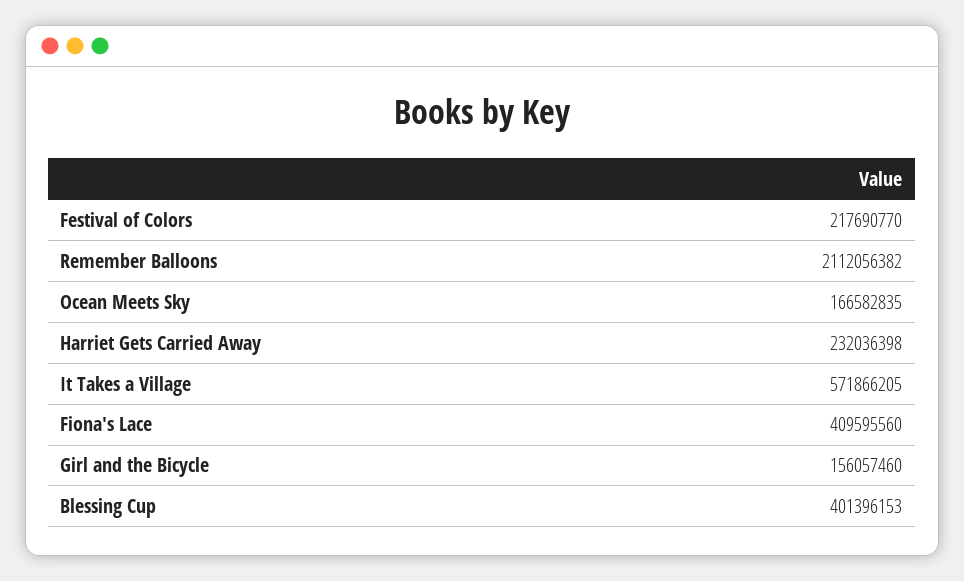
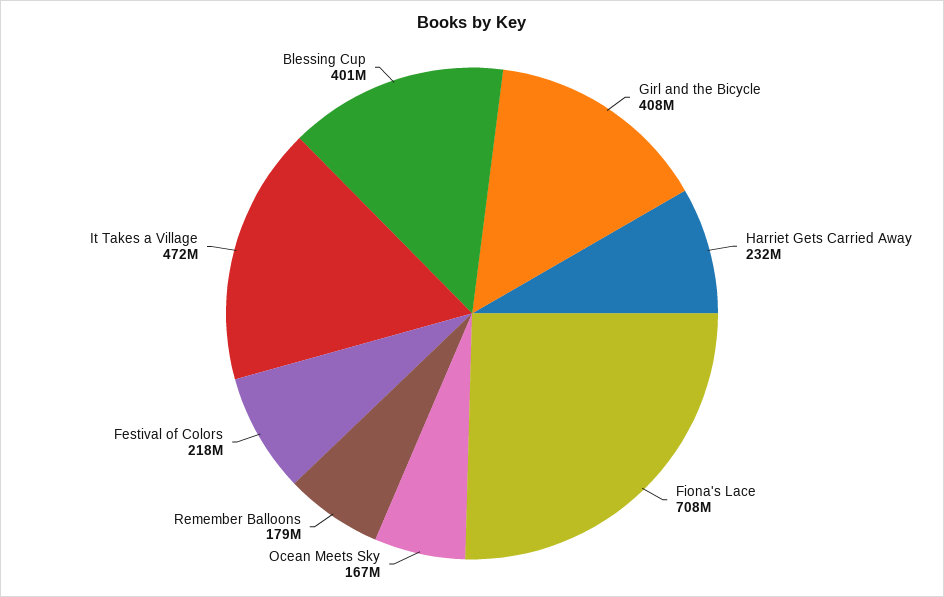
  {
    "Festival of Colors": 217690770,
-   "Remember Balloons": 2112056382,
+   "Remember Balloons": 179000000,
    "Ocean Meets Sky": 166582835,
    "Harriet Gets Carried Away": 232036398,
-   "It Takes a Village": 571866205,
+   "It Takes a Village": 472000000,
-   "Fiona's Lace": 409595560,
+   "Fiona's Lace": 708000000,
-   "Girl and the Bicycle": 156057460,
+   "Girl and the Bicycle": 408000000,
    "Blessing Cup": 401396153
  }

